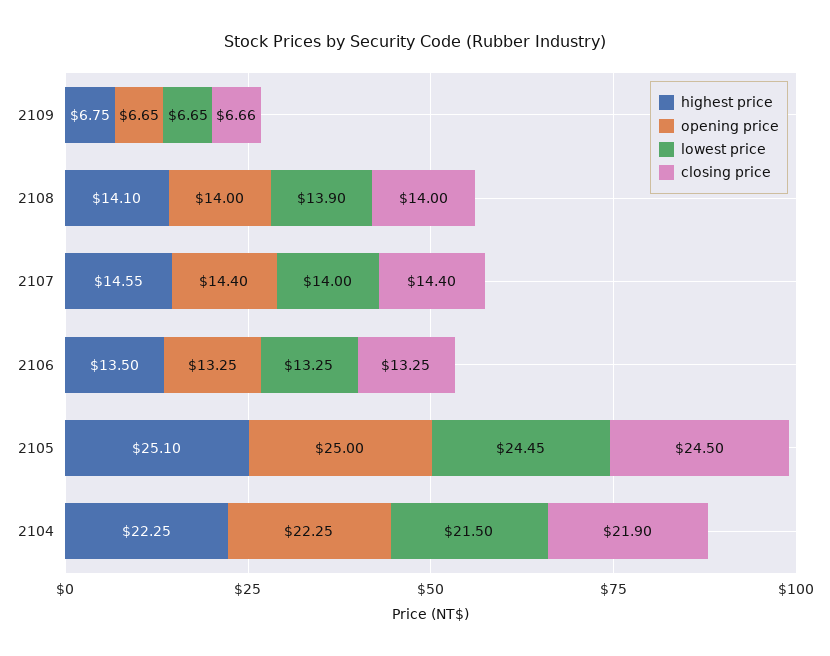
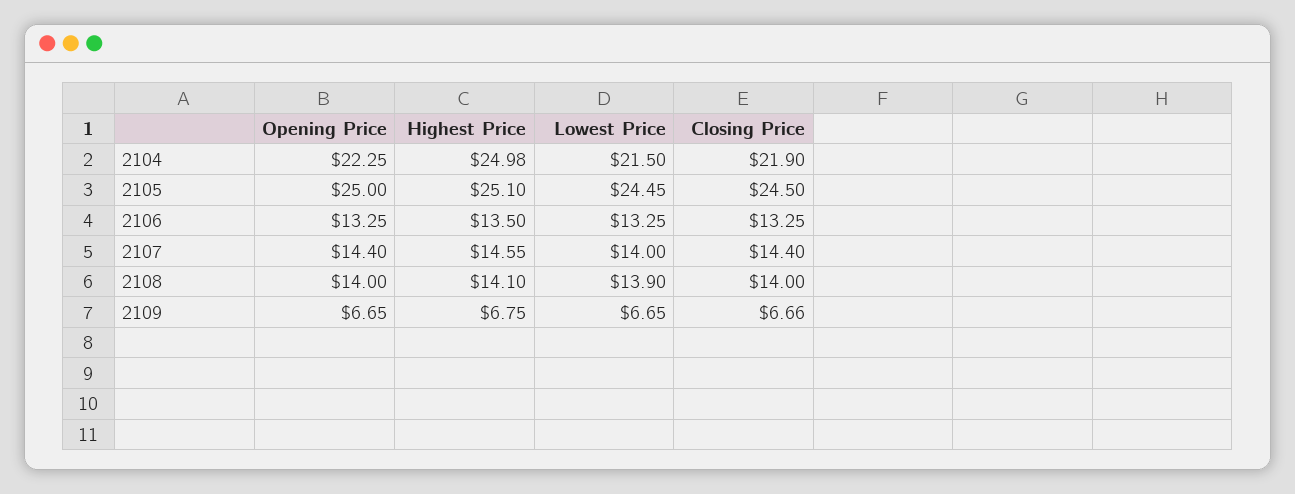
  {
    "highest price": {
      "2109": 6.75,
      "2108": 14.1,
      "2107": 14.55,
      "2106": 13.5,
      "2105": 25.1,
-     "2104": 22.25
+     "2104": 24.98
    },
    "opening price": {
      "2109": 6.65,
      "2108": 14,
      "2107": 14.4,
      "2106": 13.25,
      "2105": 25,
      "2104": 22.25
    },
    "lowest price": {
      "2109": 6.65,
      "2108": 13.9,
      "2107": 14,
      "2106": 13.25,
      "2105": 24.45,
      "2104": 21.5
    },
    "closing price": {
      "2109": 6.66,
      "2108": 14,
      "2107": 14.4,
      "2106": 13.25,
      "2105": 24.5,
      "2104": 21.9
    }
  }

